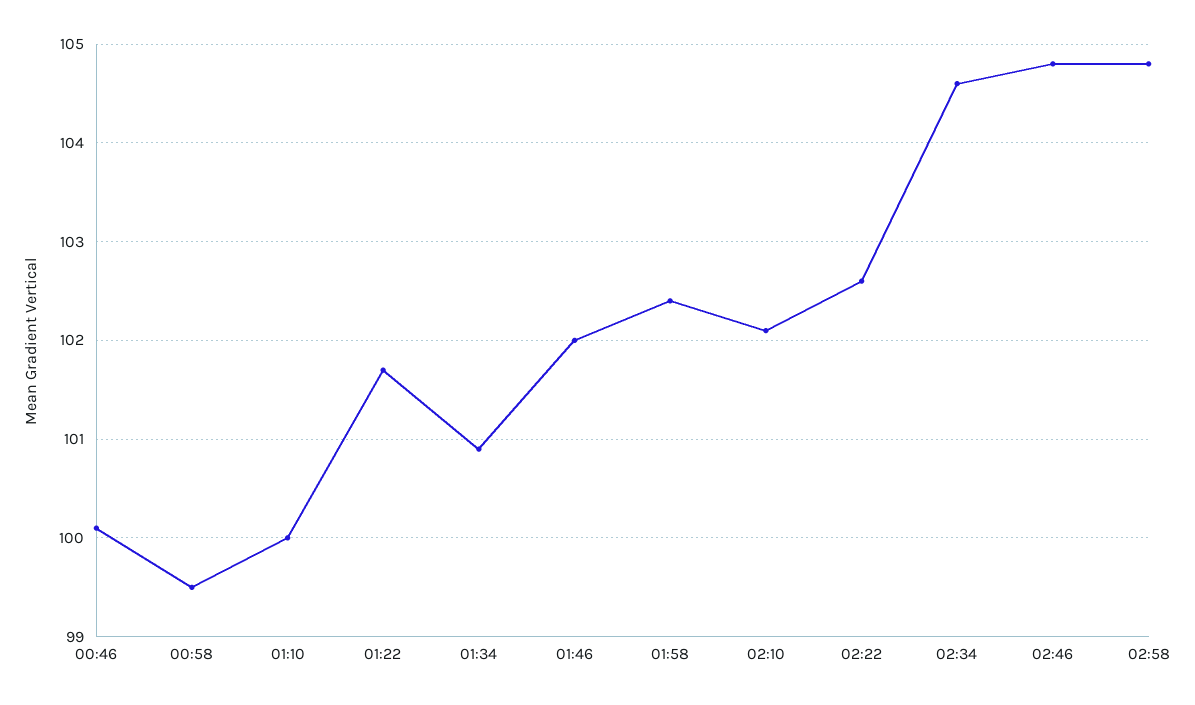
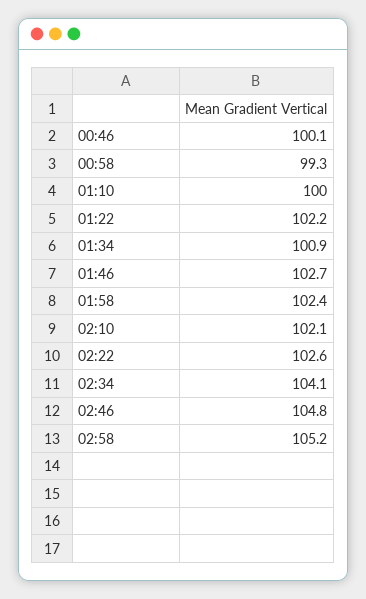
  {
    "00:46": 100.1,
-   "00:58": 99.5,
+   "00:58": 99.3,
    "01:10": 100,
-   "01:22": 101.7,
+   "01:22": 102.2,
    "01:34": 100.9,
-   "01:46": 102,
+   "01:46": 102.7,
    "01:58": 102.4,
    "02:10": 102.1,
    "02:22": 102.6,
-   "02:34": 104.6,
+   "02:34": 104.1,
    "02:46": 104.8,
-   "02:58": 104.8
+   "02:58": 105.2
  }

